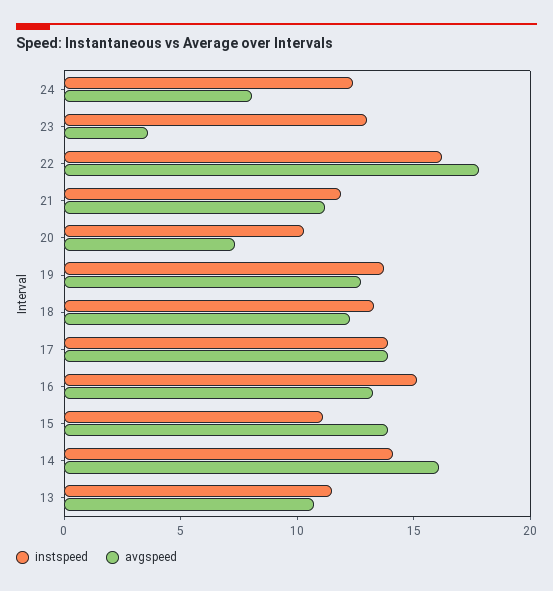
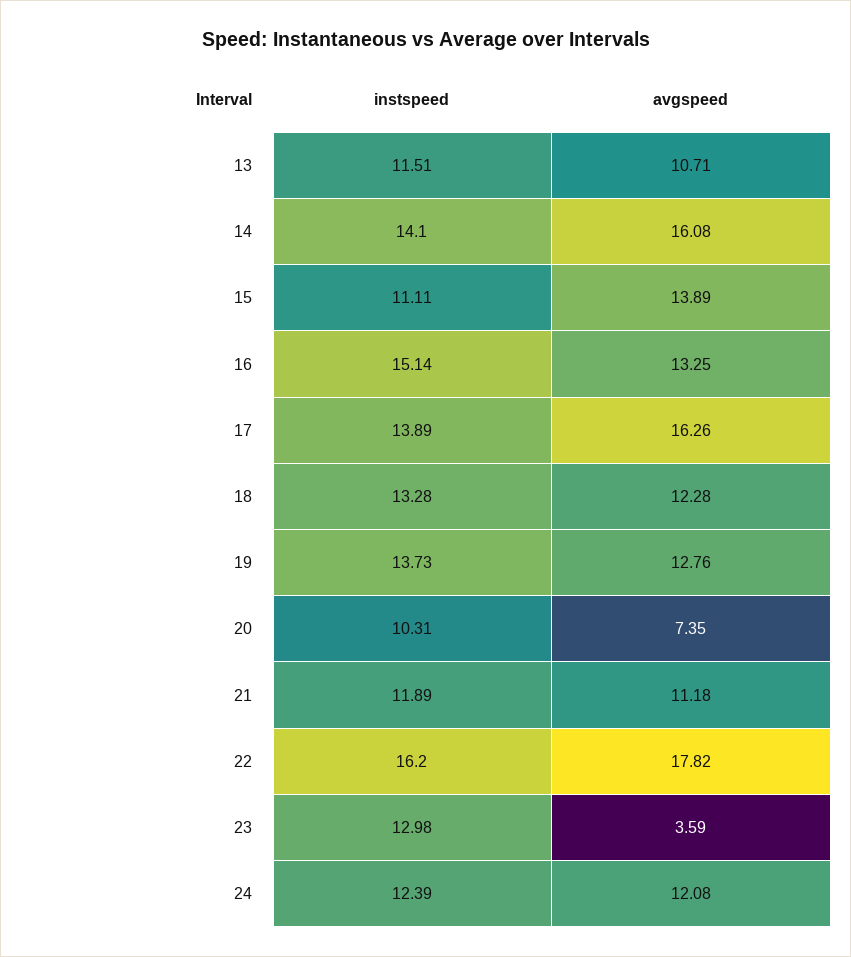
  {
    "instspeed": {
      "24": 12.39,
      "23": 12.98,
      "22": 16.2,
      "21": 11.89,
      "20": 10.31,
      "19": 13.73,
      "18": 13.28,
      "17": 13.89,
      "16": 15.14,
      "15": 11.11,
      "14": 14.1,
      "13": 11.51
    },
    "avgspeed": {
-     "24": 8,
+     "24": 12.08,
      "23": 3.59,
      "22": 17.82,
      "21": 11.18,
      "20": 7.35,
      "19": 12.76,
      "18": 12.28,
-     "17": 14,
+     "17": 16.26,
      "16": 13.25,
      "15": 13.89,
      "14": 16.08,
      "13": 10.71
    }
  }

